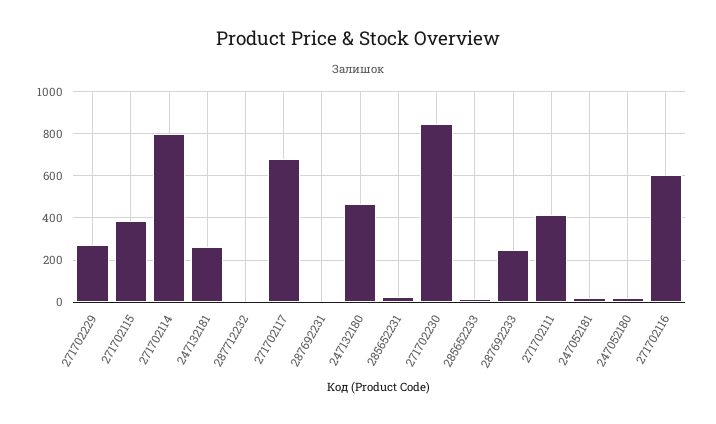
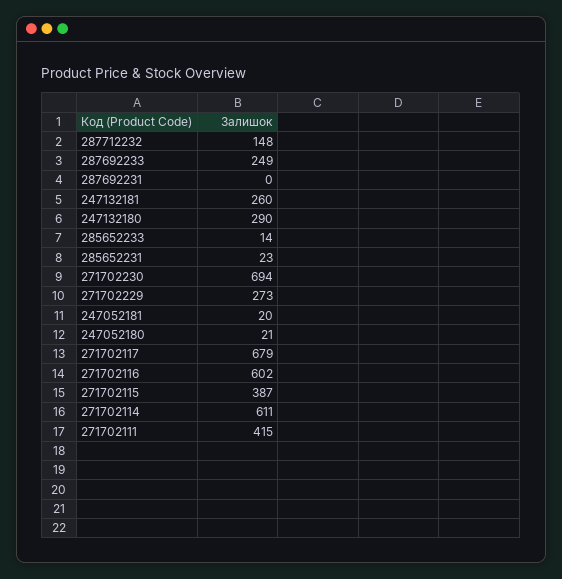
  {
    "271702229": 273,
    "271702115": 387,
-   "271702114": 800,
+   "271702114": 611,
    "247132181": 260,
-   "287712232": 0,
+   "287712232": 148,
    "271702117": 679,
    "287692231": 0,
-   "247132180": 450,
+   "247132180": 290,
    "285652231": 23,
-   "271702230": 850,
+   "271702230": 694,
    "285652233": 14,
    "287692233": 249,
    "271702111": 415,
    "247052181": 20,
    "247052180": 21,
    "271702116": 602
  }

